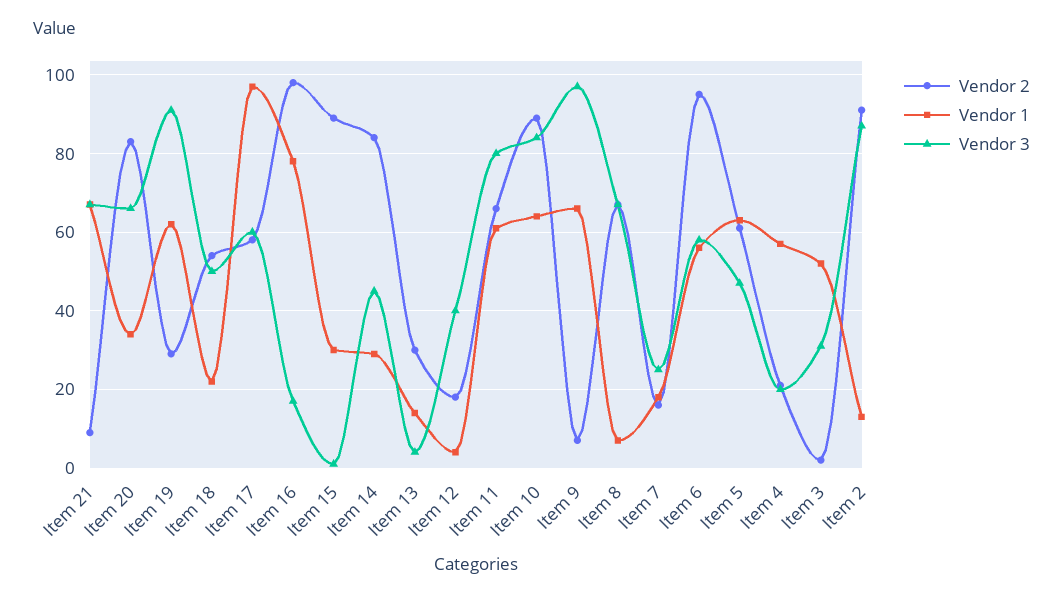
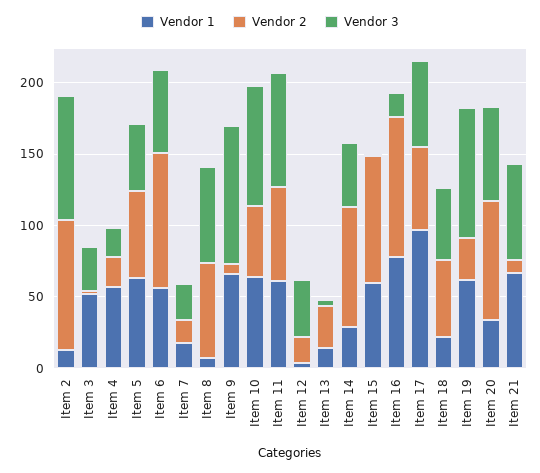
  {
    "Vendor 2": {
      "Item 21": 10,
      "Item 20": 85,
      "Item 19": 30,
      "Item 18": 55,
      "Item 17": 60,
      "Item 16": 100,
      "Item 15": 90,
      "Item 14": 85,
      "Item 13": 30,
      "Item 12": 20,
      "Item 11": 65,
-     "Item 10": 90,
+     "Item 10": 50,
      "Item 9": 5,
      "Item 8": 65,
      "Item 7": 15,
      "Item 6": 95,
      "Item 5": 60,
      "Item 4": 20,
      "Item 3": 0,
      "Item 2": 90
    },
    "Vendor 1": {
      "Item 21": 65,
      "Item 20": 35,
      "Item 19": 60,
      "Item 18": 20,
      "Item 17": 95,
      "Item 16": 80,
-     "Item 15": 30,
+     "Item 15": 60,
      "Item 14": 30,
      "Item 13": 15,
      "Item 12": 5,
      "Item 11": 60,
      "Item 10": 65,
      "Item 9": 65,
      "Item 8": 5,
      "Item 7": 20,
      "Item 6": 55,
      "Item 5": 65,
      "Item 4": 55,
      "Item 3": 50,
      "Item 2": 15
    },
    "Vendor 3": {
      "Item 21": 65,
      "Item 20": 65,
      "Item 19": 90,
      "Item 18": 50,
      "Item 17": 60,
      "Item 16": 15,
      "Item 15": 0,
      "Item 14": 45,
      "Item 13": 5,
      "Item 12": 40,
      "Item 11": 80,
      "Item 10": 85,
      "Item 9": 95,
      "Item 8": 65,
      "Item 7": 25,
      "Item 6": 60,
      "Item 5": 45,
      "Item 4": 20,
      "Item 3": 30,
      "Item 2": 85
    }
  }

